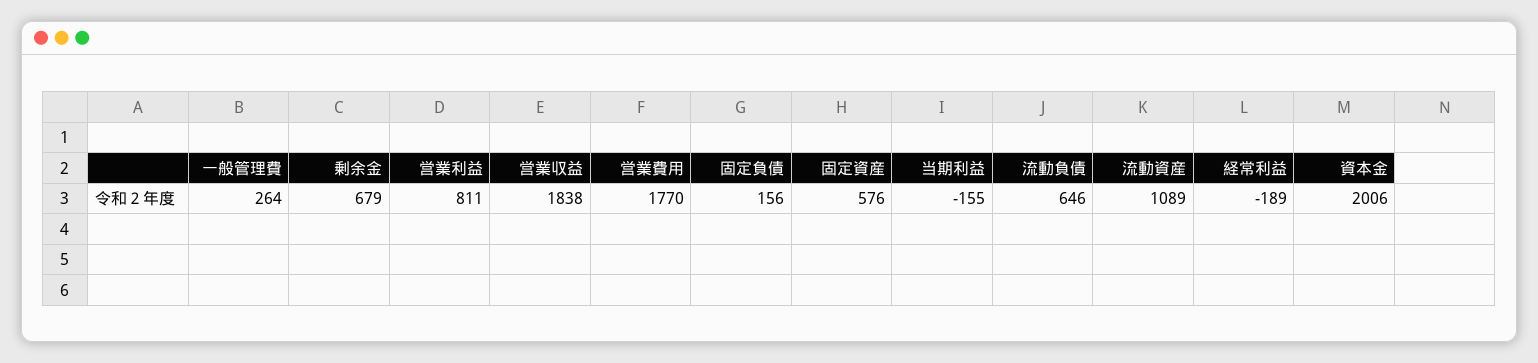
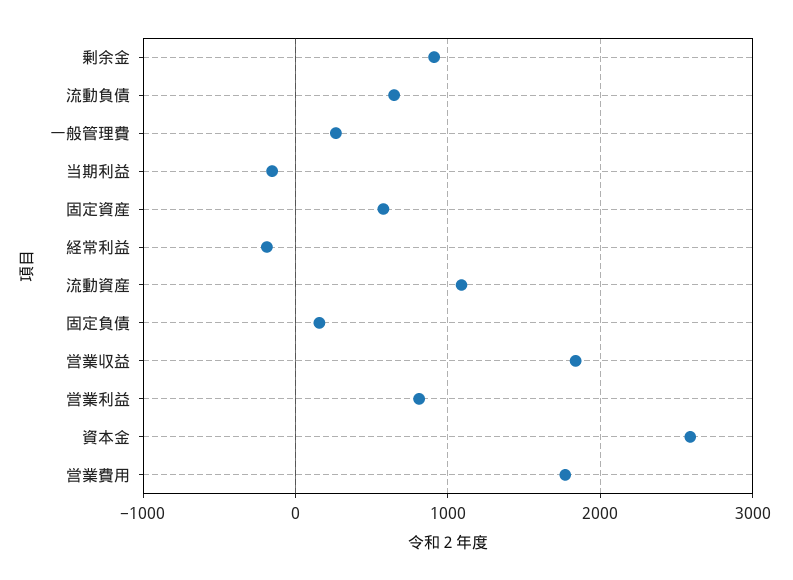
  {
    "一般管理費": 264,
-   "剰余金": 679,
+   "剰余金": 900,
    "営業利益": 811,
    "営業収益": 1838,
    "営業費用": 1770,
    "固定負債": 156,
    "固定資産": 576,
    "当期利益": -155,
    "流動負債": 646,
    "流動資産": 1089,
    "経常利益": -189,
-   "資本金": 2006
+   "資本金": 2600
  }

